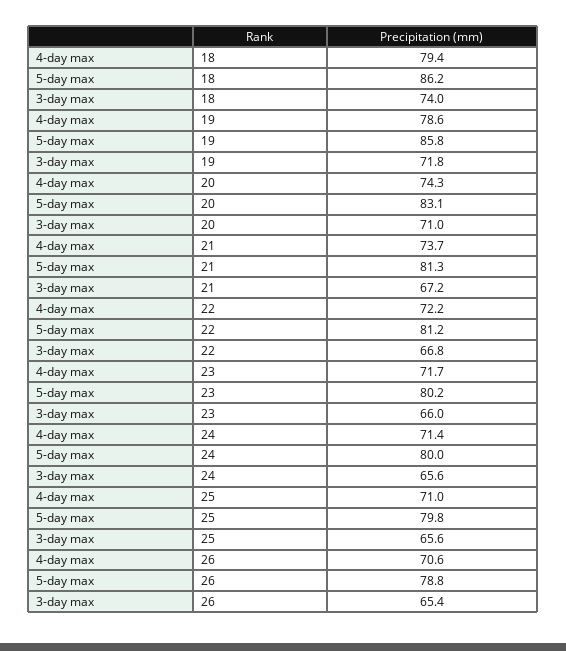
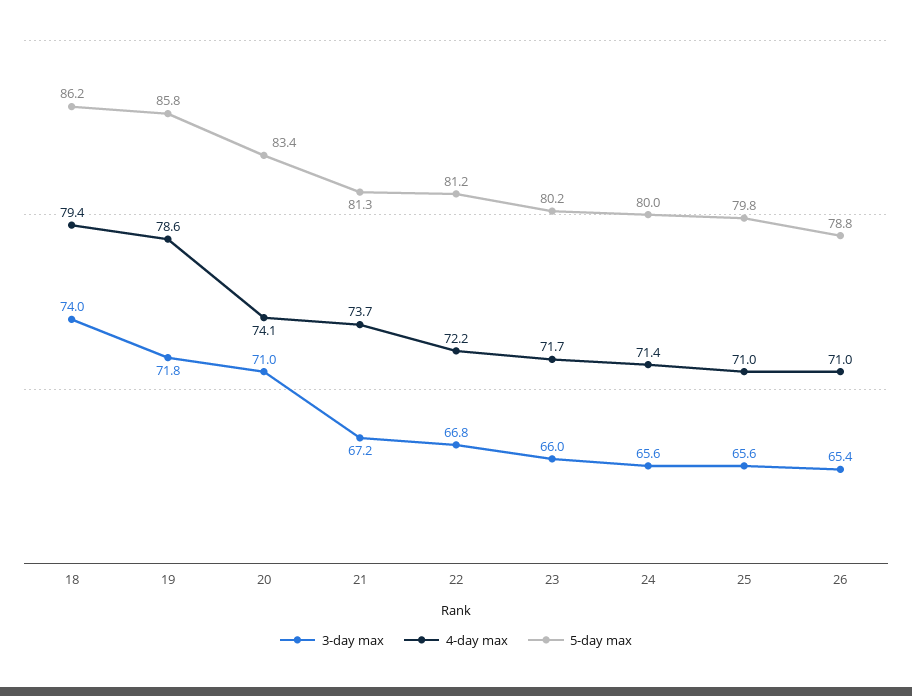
  {
    "4-day max": {
      "18": 79.4,
      "19": 78.6,
-     "20": 74.3,
+     "20": 74.1,
      "21": 73.7,
      "22": 72.2,
      "23": 71.7,
      "24": 71.4,
      "25": 71,
-     "26": 70.6
+     "26": 71
    },
    "5-day max": {
      "18": 86.2,
      "19": 85.8,
-     "20": 83.1,
+     "20": 83.4,
      "21": 81.3,
      "22": 81.2,
      "23": 80.2,
      "24": 80,
      "25": 79.8,
      "26": 78.8
    },
    "3-day max": {
      "18": 74,
      "19": 71.8,
      "20": 71,
      "21": 67.2,
      "22": 66.8,
      "23": 66,
      "24": 65.6,
      "25": 65.6,
      "26": 65.4
    }
  }

